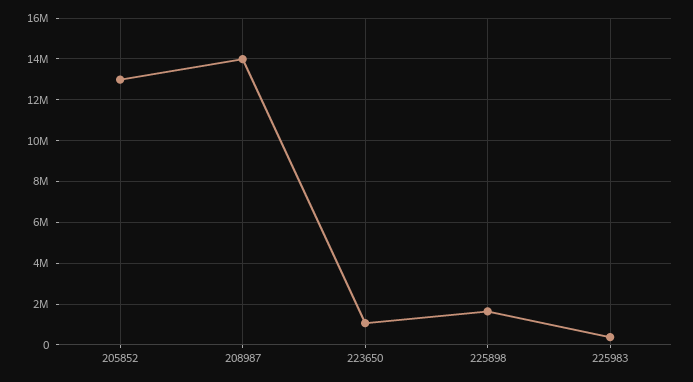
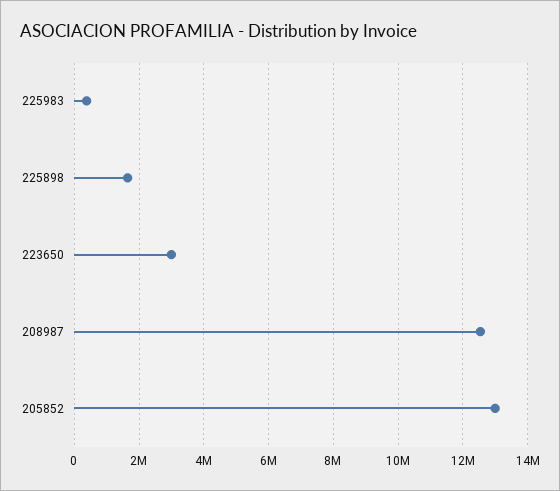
  {
    "205852": 13000000,
-   "208987": 14000000,
+   "208987": 12600000,
-   "223650": 1000000,
+   "223650": 3000000,
    "225898": 1600000,
    "225983": 400000
  }

